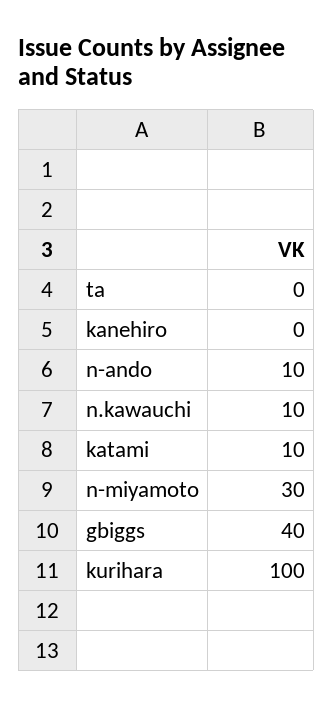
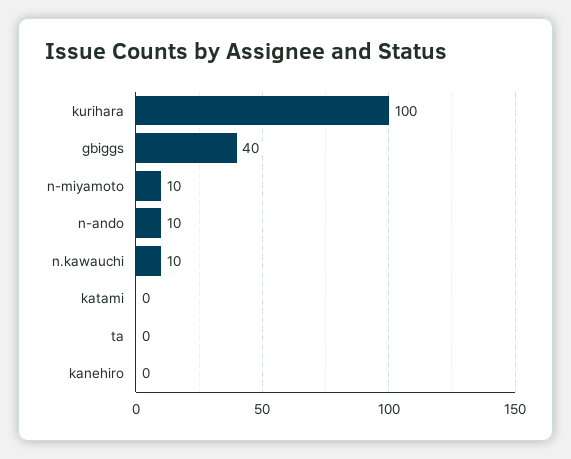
  {
    "ta": 0,
    "kanehiro": 0,
    "n-ando": 10,
    "n.kawauchi": 10,
-   "katami": 10,
+   "katami": 0,
-   "n-miyamoto": 30,
+   "n-miyamoto": 10,
    "gbiggs": 40,
    "kurihara": 100
  }

